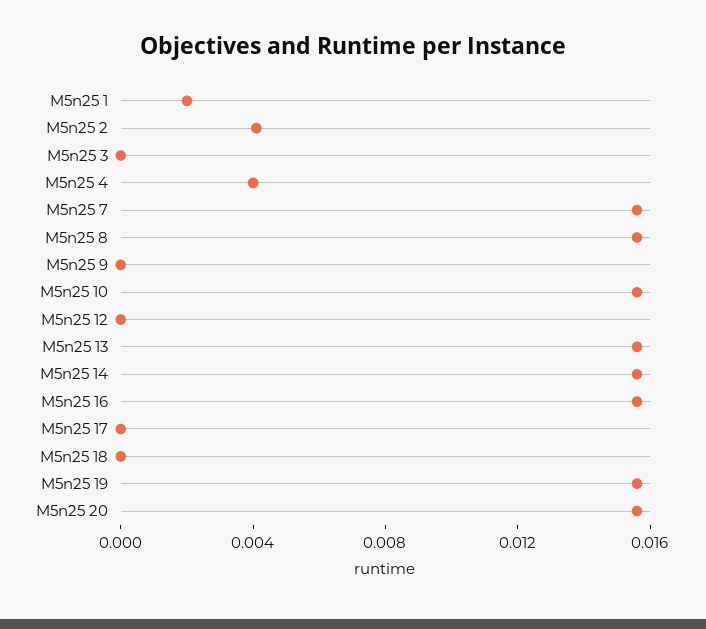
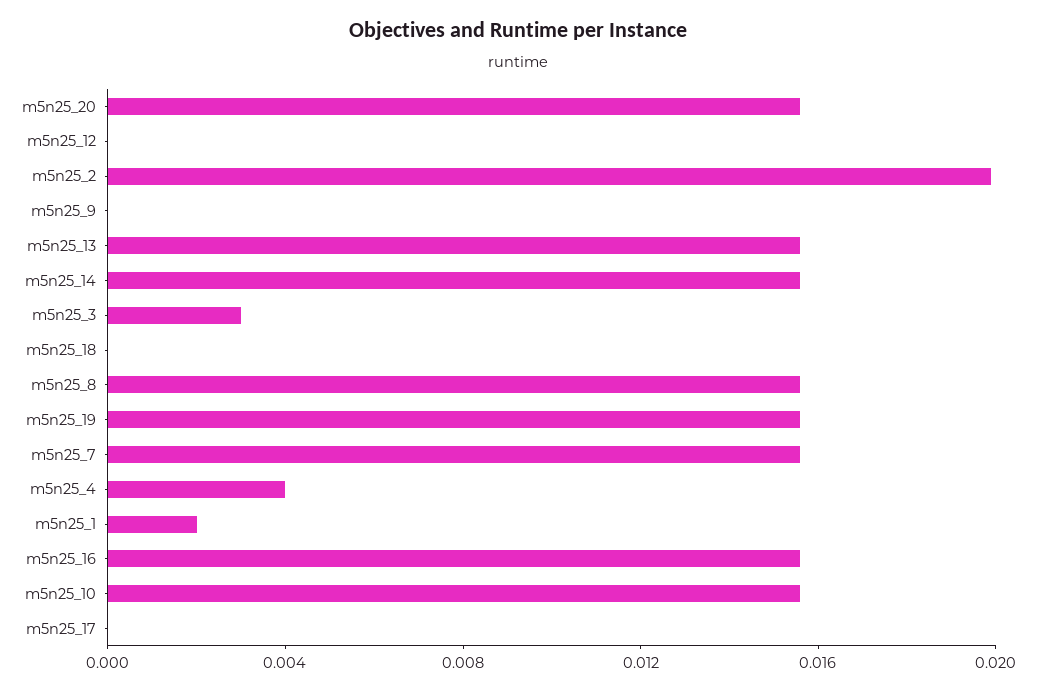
  {
    "M5n25 1": 0.002,
-   "M5n25 2": 0.004,
+   "M5n25 2": 0.02,
-   "M5n25 3": 0,
+   "M5n25 3": 0.003,
    "M5n25 4": 0.004,
    "M5n25 7": 0.016,
    "M5n25 8": 0.016,
    "M5n25 9": 0,
    "M5n25 10": 0.016,
    "M5n25 12": 0,
    "M5n25 13": 0.016,
    "M5n25 14": 0.016,
    "M5n25 16": 0.016,
    "M5n25 17": 0,
    "M5n25 18": 0,
    "M5n25 19": 0.016,
    "M5n25 20": 0.016
  }

